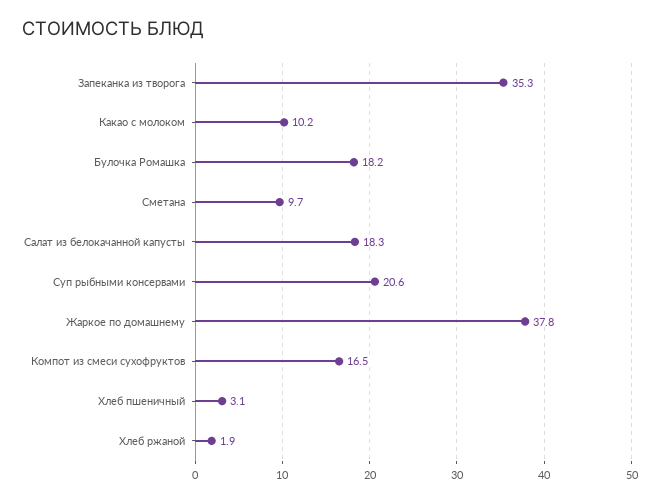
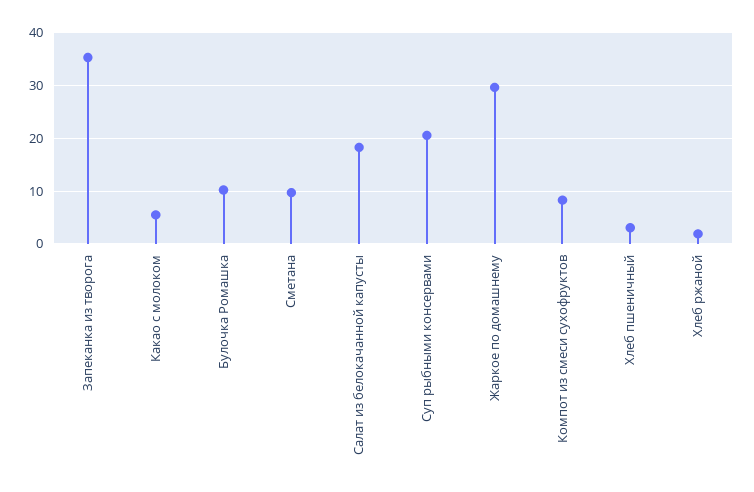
  {
    "Запеканка из творога": 35.3,
-   "Какао с молоком": 10.2,
+   "Какао с молоком": 6,
-   "Булочка Ромашка": 18.2,
+   "Булочка Ромашка": 10,
    "Сметана": 9.7,
    "Салат из белокачанной капусты": 18.3,
    "Суп рыбными консервами": 20.6,
-   "Жаркое по домашнему": 37.8,
+   "Жаркое по домашнему": 30,
-   "Компот из смеси сухофруктов": 16.5,
+   "Компот из смеси сухофруктов": 8,
    "Хлеб пшеничный": 3.1,
    "Хлеб ржаной": 1.9
  }

